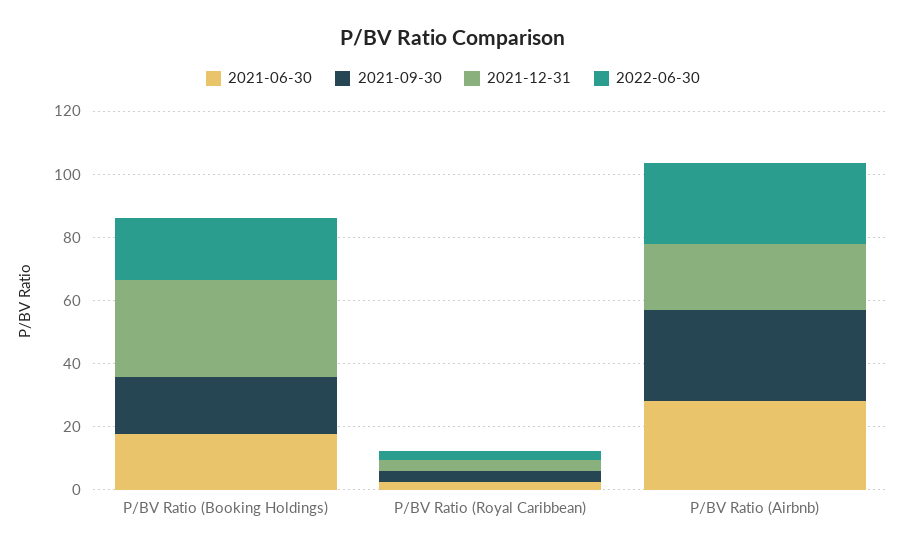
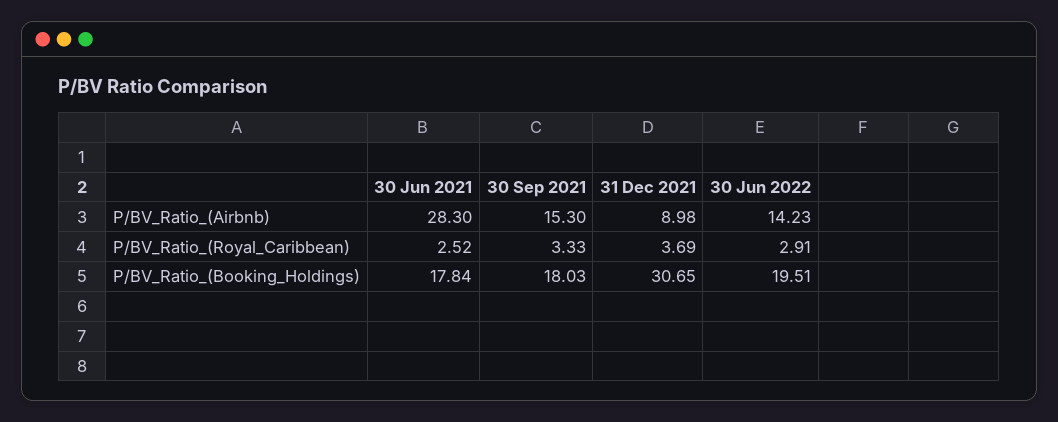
  {
    "2021-06-30": {
      "P/BV Ratio (Booking Holdings)": 17.84,
      "P/BV Ratio (Royal Caribbean)": 2.52,
      "P/BV Ratio (Airbnb)": 28.3
    },
    "2021-09-30": {
      "P/BV Ratio (Booking Holdings)": 18.03,
      "P/BV Ratio (Royal Caribbean)": 3.33,
-     "P/BV Ratio (Airbnb)": 30
+     "P/BV Ratio (Airbnb)": 15.3
    },
    "2021-12-31": {
      "P/BV Ratio (Booking Holdings)": 30.65,
      "P/BV Ratio (Royal Caribbean)": 3.69,
-     "P/BV Ratio (Airbnb)": 20
+     "P/BV Ratio (Airbnb)": 8.98
    },
    "2022-06-30": {
      "P/BV Ratio (Booking Holdings)": 19.51,
      "P/BV Ratio (Royal Caribbean)": 2.91,
-     "P/BV Ratio (Airbnb)": 25
+     "P/BV Ratio (Airbnb)": 14.23
    }
  }

